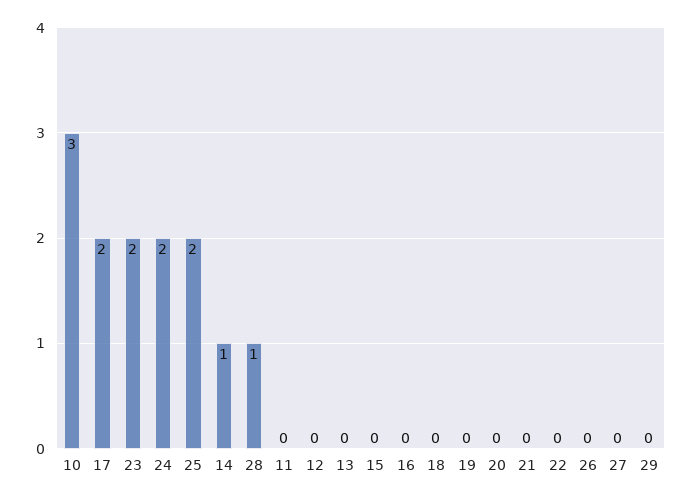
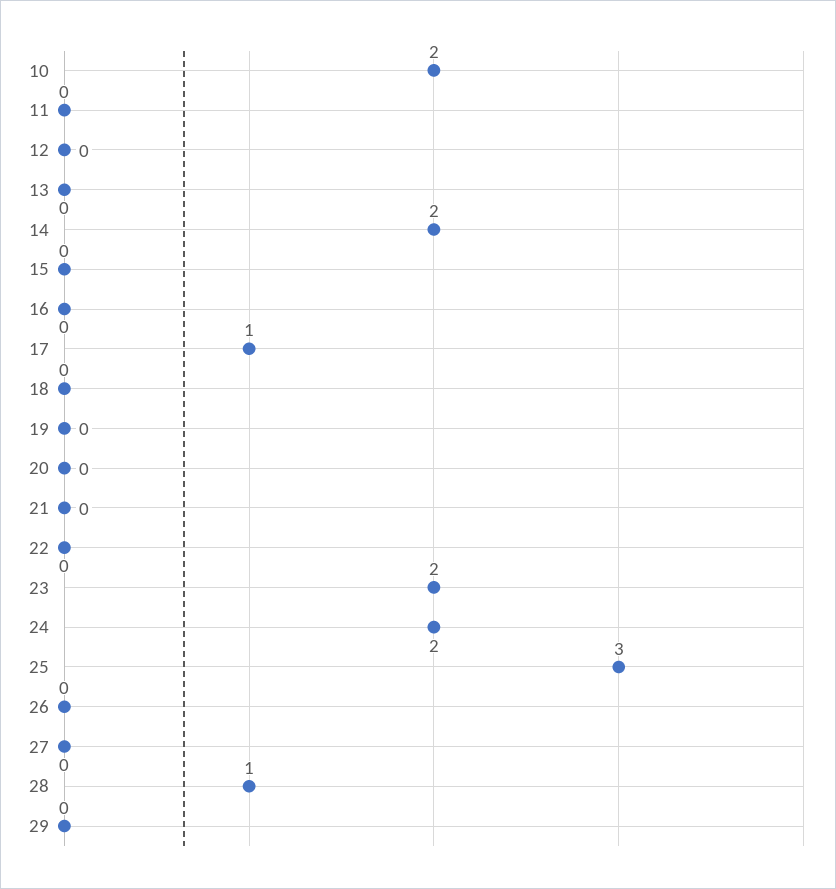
  {
-   "10": 3,
+   "10": 2,
-   "17": 2,
+   "17": 1,
    "23": 2,
    "24": 2,
-   "25": 2,
+   "25": 3,
-   "14": 1,
+   "14": 2,
    "28": 1,
    "11": 0,
    "12": 0,
    "13": 0,
    "15": 0,
    "16": 0,
    "18": 0,
    "19": 0,
    "20": 0,
    "21": 0,
    "22": 0,
    "26": 0,
    "27": 0,
    "29": 0
  }

